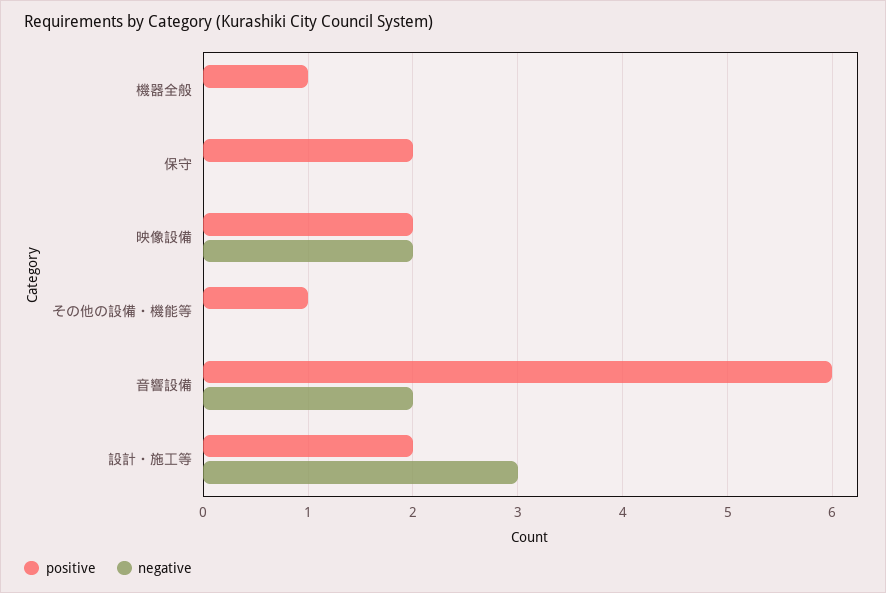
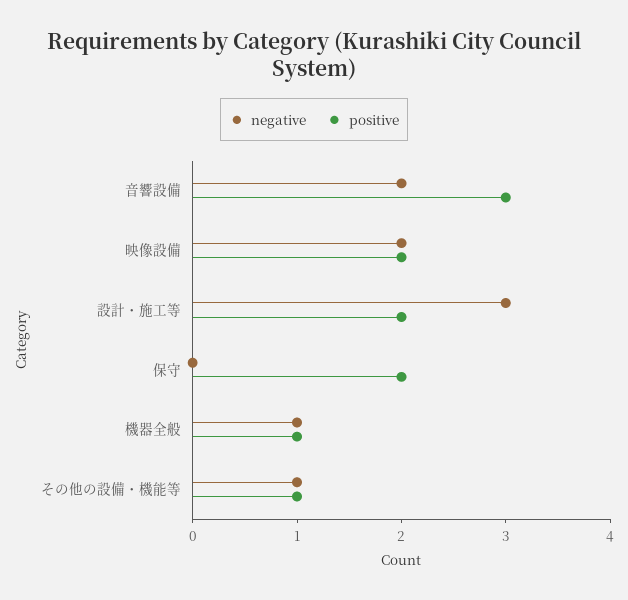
  {
    "positive": {
      "機器全般": 1,
      "保守": 2,
      "映像設備": 2,
      "その他の設備・機能等": 1,
-     "音響設備": 6,
+     "音響設備": 3,
      "設計・施工等": 2
    },
    "negative": {
-     "機器全般": 0,
+     "機器全般": 1,
      "保守": 0,
      "映像設備": 2,
-     "その他の設備・機能等": 0,
+     "その他の設備・機能等": 1,
      "音響設備": 2,
      "設計・施工等": 3
    }
  }

